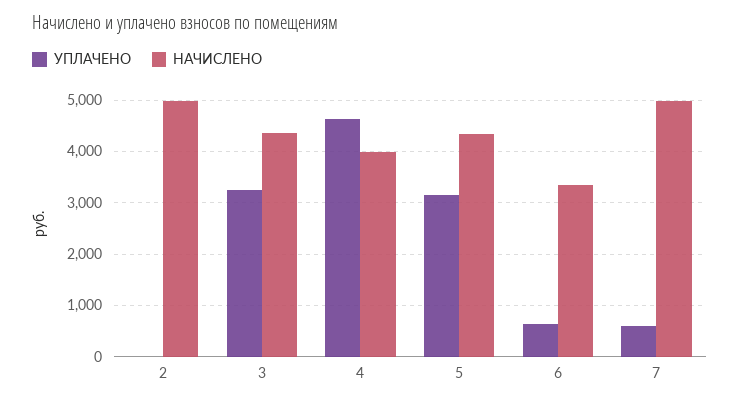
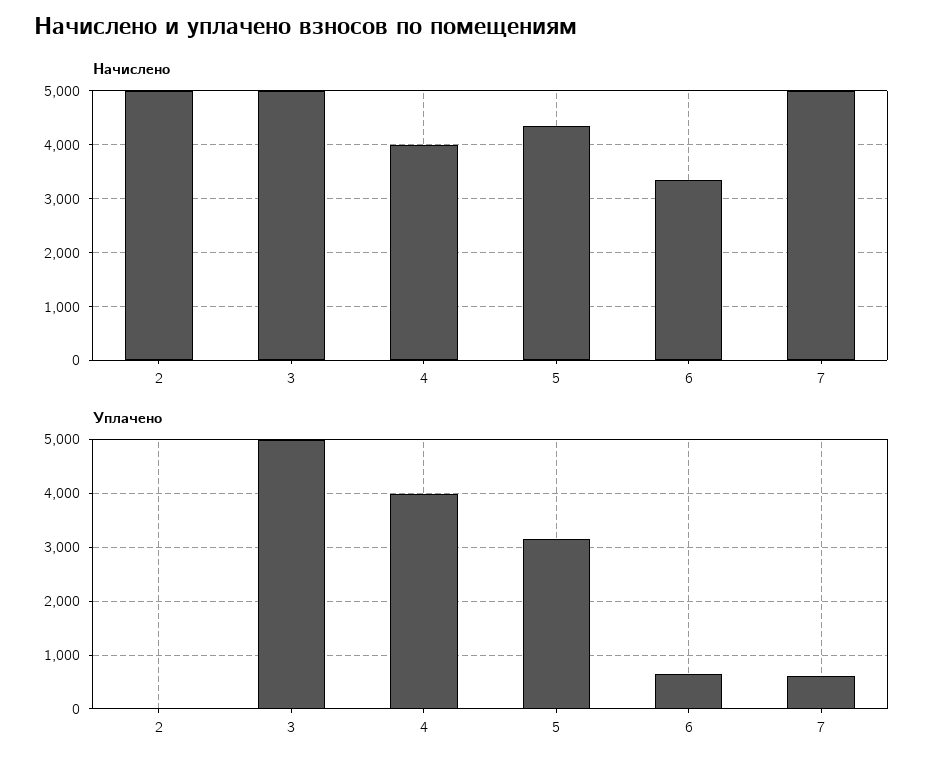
  {
    "УПЛАЧЕНО": {
      "2": 0,
-     "3": 3200,
+     "3": 5000,
-     "4": 4600,
+     "4": 4000,
      "5": 3200,
      "6": 600,
      "7": 600
    },
    "НАЧИСЛЕНО": {
      "2": 5000,
-     "3": 4400,
+     "3": 5000,
      "4": 4000,
      "5": 4400,
      "6": 3400,
      "7": 5000
    }
  }

